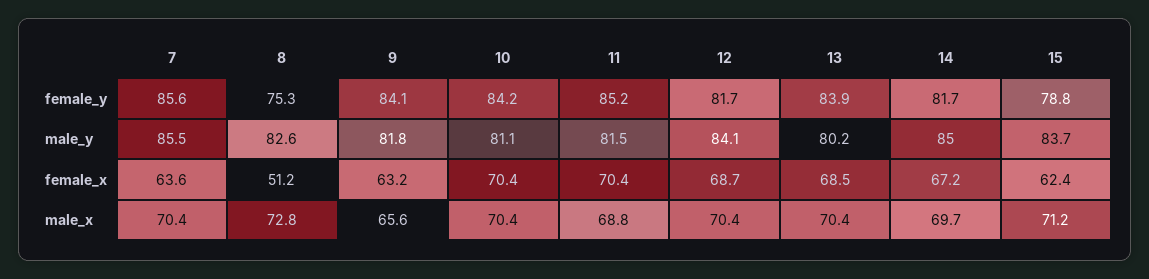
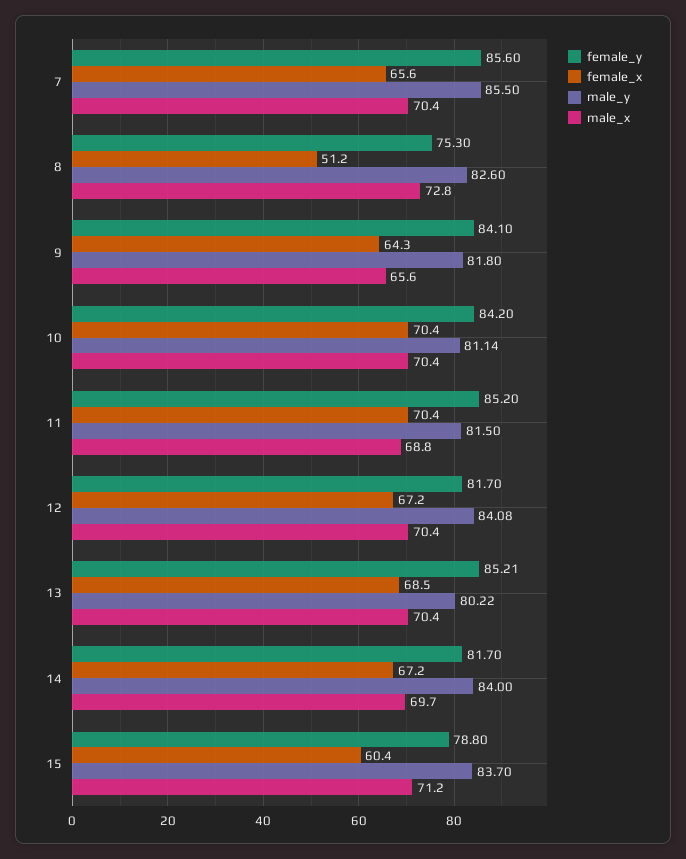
  {
    "female_y": {
      "7": 85.6,
      "8": 75.3,
      "9": 84.1,
      "10": 84.2,
      "11": 85.2,
      "12": 81.7,
-     "13": 83.9,
+     "13": 85.21,
      "14": 81.7,
      "15": 78.8
    },
    "male_y": {
      "7": 85.5,
      "8": 82.6,
      "9": 81.8,
      "10": 81.14,
      "11": 81.5,
      "12": 84.08,
      "13": 80.22,
-     "14": 85,
+     "14": 84,
      "15": 83.7
    },
    "female_x": {
-     "7": 63.6,
+     "7": 65.6,
      "8": 51.2,
-     "9": 63.2,
+     "9": 64.3,
      "10": 70.4,
      "11": 70.4,
-     "12": 68.7,
+     "12": 67.2,
      "13": 68.5,
      "14": 67.2,
-     "15": 62.4
+     "15": 60.4
    },
    "male_x": {
      "7": 70.4,
      "8": 72.8,
      "9": 65.6,
      "10": 70.4,
      "11": 68.8,
      "12": 70.4,
      "13": 70.4,
      "14": 69.7,
      "15": 71.2
    }
  }

